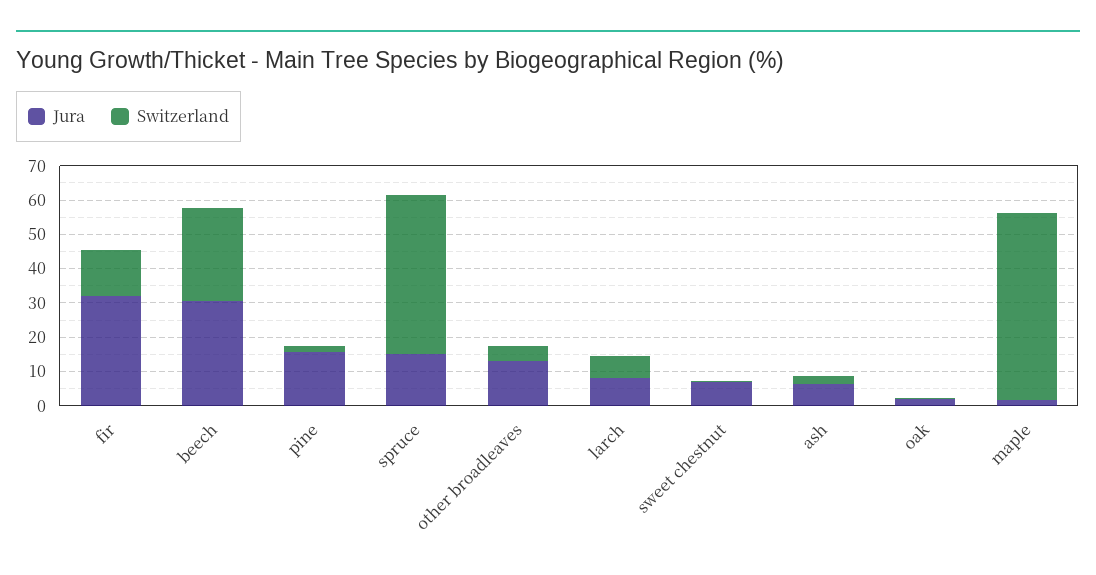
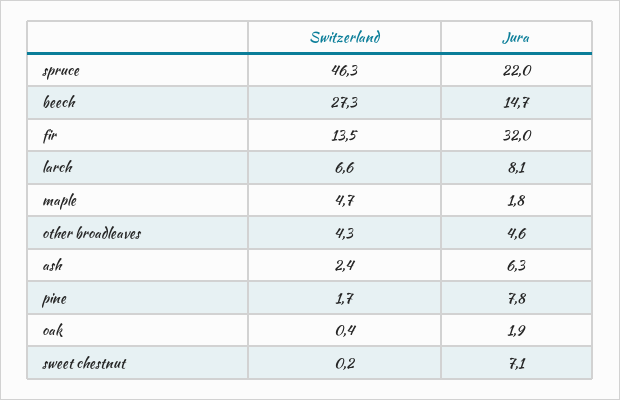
  {
    "Jura": {
      "fir": 32,
-     "beech": 30,
+     "beech": 14.7,
-     "pine": 15,
+     "pine": 7.8,
-     "spruce": 15,
+     "spruce": 22,
-     "other broadleaves": 12.5,
+     "other broadleaves": 4.6,
      "larch": 8.1,
      "sweet chestnut": 7.1,
      "ash": 6.3,
      "oak": 1.9,
      "maple": 1.8
    },
    "Switzerland": {
      "fir": 13.5,
      "beech": 27.3,
      "pine": 1.7,
      "spruce": 46.3,
      "other broadleaves": 4.3,
      "larch": 6.6,
      "sweet chestnut": 0.2,
      "ash": 2.4,
      "oak": 0.4,
-     "maple": 55
+     "maple": 4.7
    }
  }

